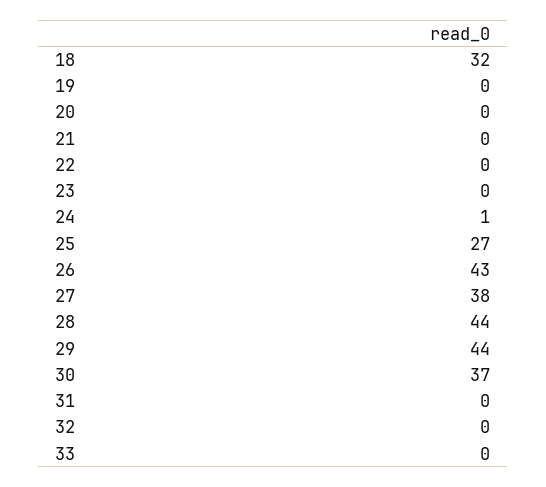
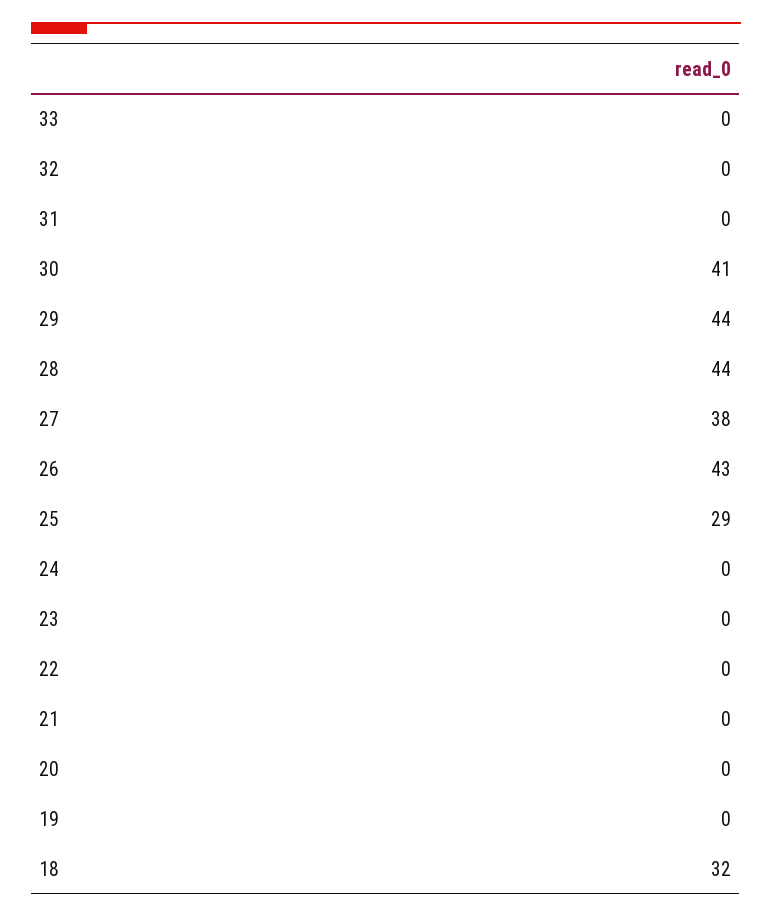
  {
    "18": 32,
    "19": 0,
    "20": 0,
    "21": 0,
    "22": 0,
    "23": 0,
-   "24": 1,
+   "24": 0,
-   "25": 27,
+   "25": 29,
    "26": 43,
    "27": 38,
    "28": 44,
    "29": 44,
-   "30": 37,
+   "30": 41,
    "31": 0,
    "32": 0,
    "33": 0
  }

